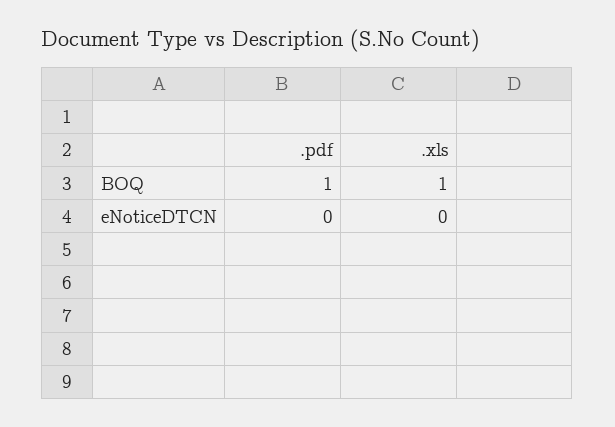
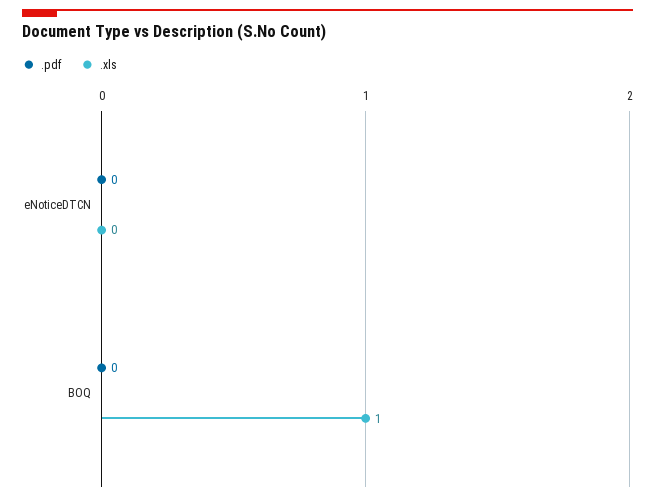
  {
    ".pdf": {
-     "BOQ": 1,
+     "BOQ": 0,
      "eNoticeDTCN": 0
    },
    ".xls": {
      "BOQ": 1,
      "eNoticeDTCN": 0
    }
  }

